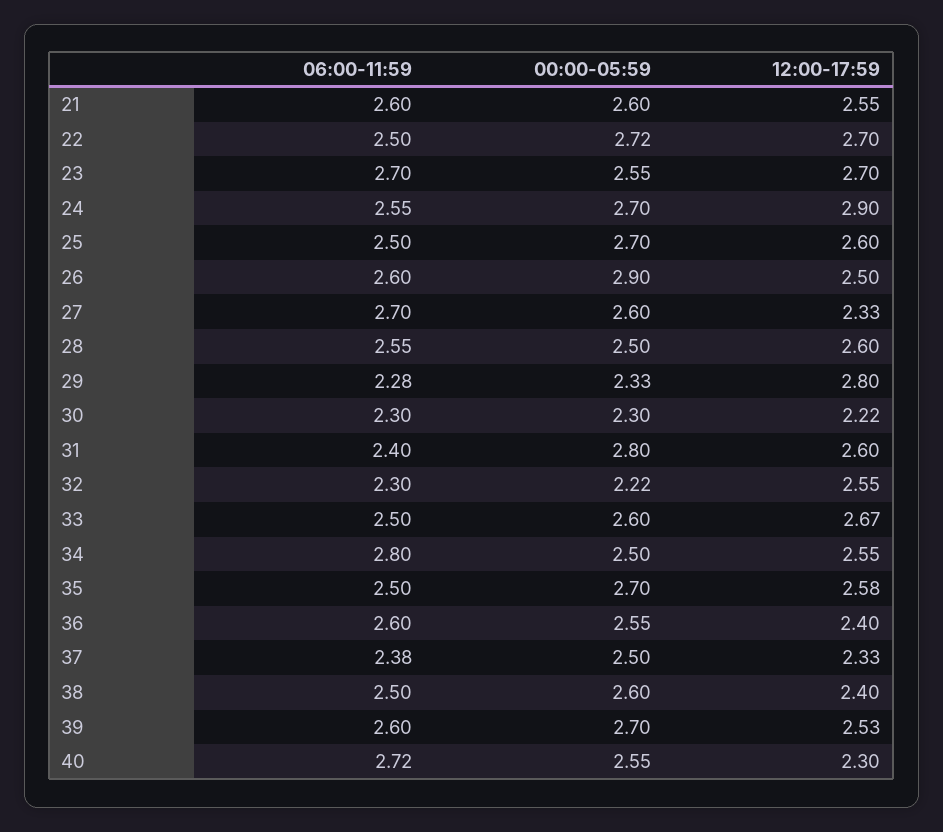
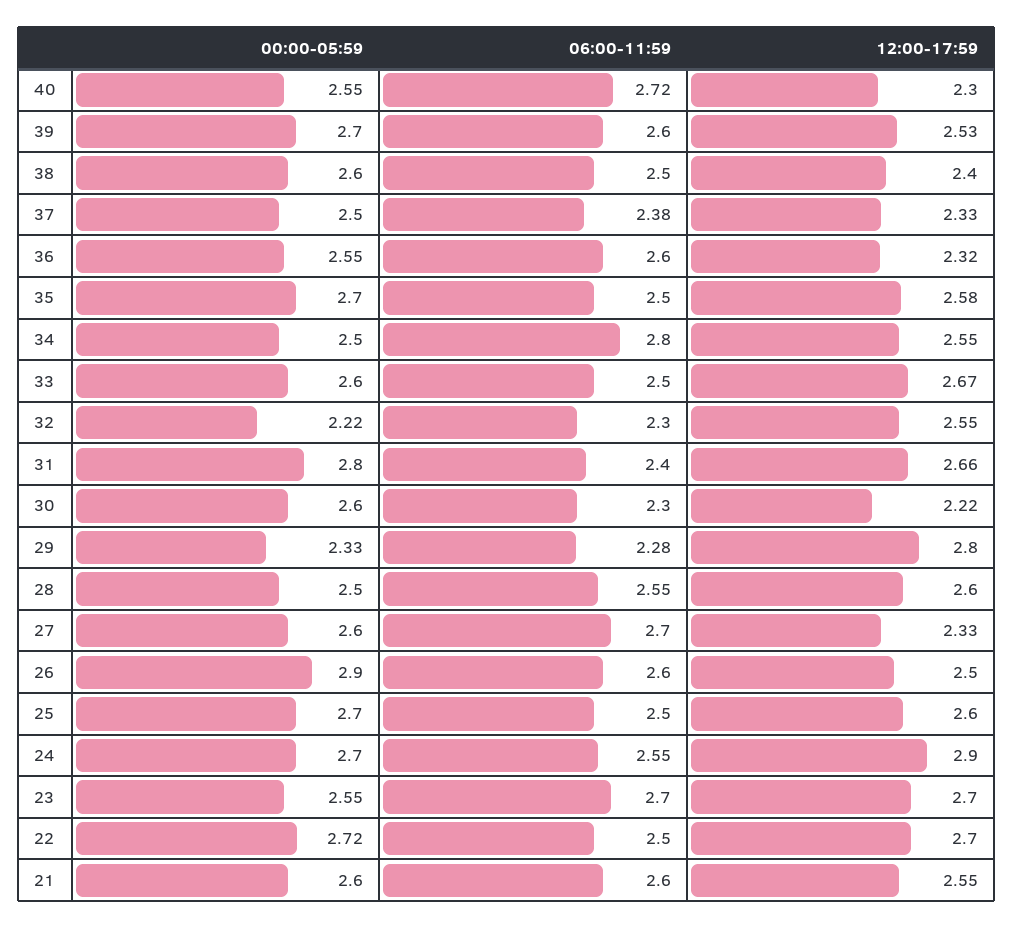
  {
    "06:00-11:59": {
      "21": 2.6,
      "22": 2.5,
      "23": 2.7,
      "24": 2.55,
      "25": 2.5,
      "26": 2.6,
      "27": 2.7,
      "28": 2.55,
      "29": 2.28,
      "30": 2.3,
      "31": 2.4,
      "32": 2.3,
      "33": 2.5,
      "34": 2.8,
      "35": 2.5,
      "36": 2.6,
      "37": 2.38,
      "38": 2.5,
      "39": 2.6,
      "40": 2.72
    },
    "00:00-05:59": {
      "21": 2.6,
      "22": 2.72,
      "23": 2.55,
      "24": 2.7,
      "25": 2.7,
      "26": 2.9,
      "27": 2.6,
      "28": 2.5,
      "29": 2.33,
-     "30": 2.3,
+     "30": 2.6,
      "31": 2.8,
      "32": 2.22,
      "33": 2.6,
      "34": 2.5,
      "35": 2.7,
      "36": 2.55,
      "37": 2.5,
      "38": 2.6,
      "39": 2.7,
      "40": 2.55
    },
    "12:00-17:59": {
      "21": 2.55,
      "22": 2.7,
      "23": 2.7,
      "24": 2.9,
      "25": 2.6,
      "26": 2.5,
      "27": 2.33,
      "28": 2.6,
      "29": 2.8,
      "30": 2.22,
-     "31": 2.6,
+     "31": 2.66,
      "32": 2.55,
      "33": 2.67,
      "34": 2.55,
      "35": 2.58,
-     "36": 2.4,
+     "36": 2.32,
      "37": 2.33,
      "38": 2.4,
      "39": 2.53,
      "40": 2.3
    }
  }

